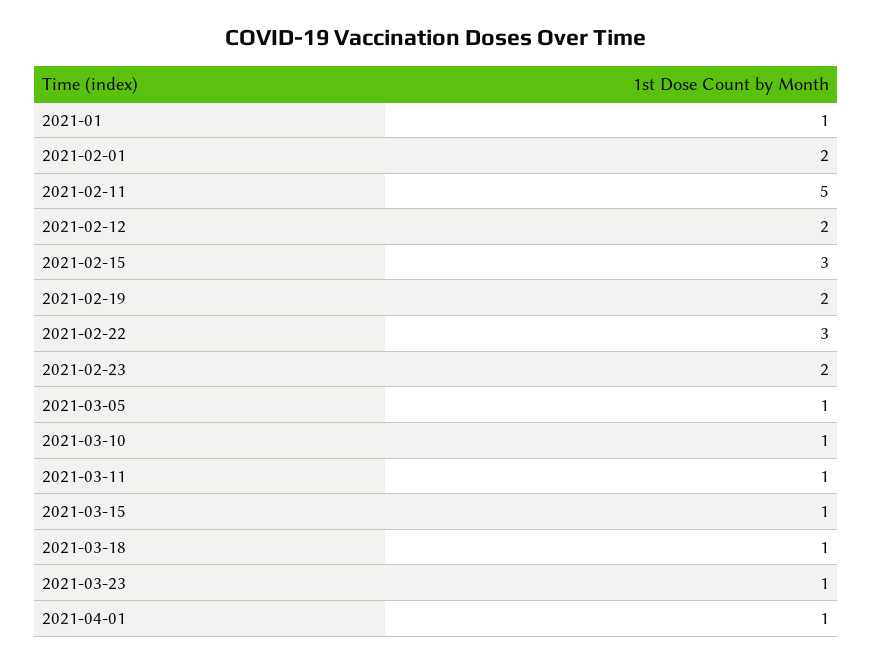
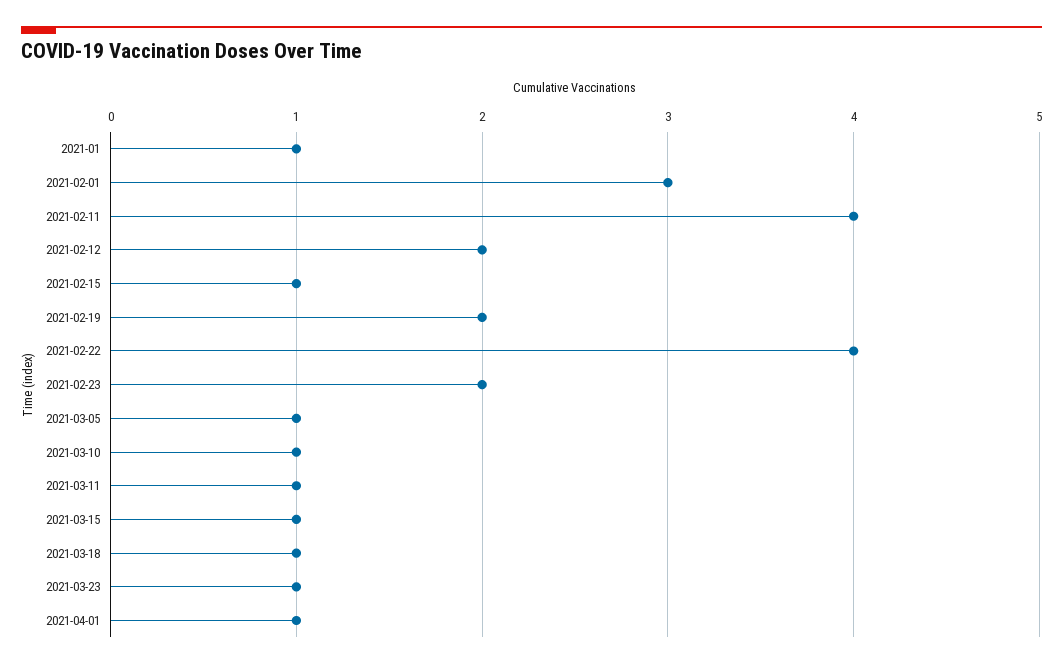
  {
    "2021-01": 1,
-   "2021-02-01": 2,
+   "2021-02-01": 3,
-   "2021-02-11": 5,
+   "2021-02-11": 4,
    "2021-02-12": 2,
-   "2021-02-15": 3,
+   "2021-02-15": 1,
    "2021-02-19": 2,
-   "2021-02-22": 3,
+   "2021-02-22": 4,
    "2021-02-23": 2,
    "2021-03-05": 1,
    "2021-03-10": 1,
    "2021-03-11": 1,
    "2021-03-15": 1,
    "2021-03-18": 1,
    "2021-03-23": 1,
    "2021-04-01": 1
  }

